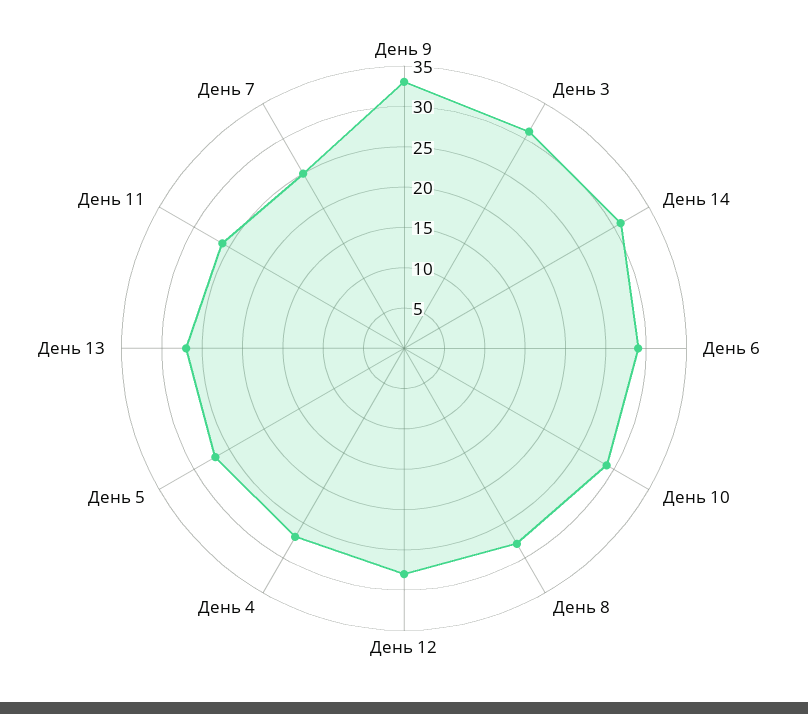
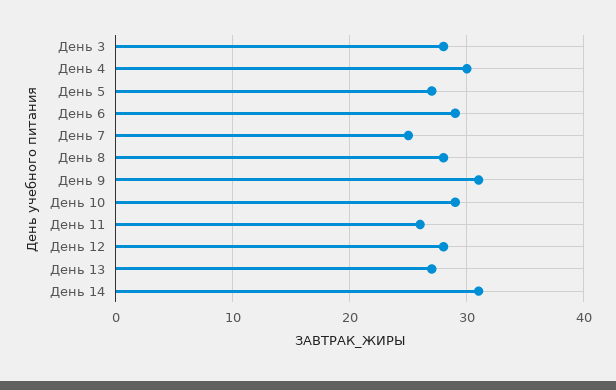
  {
-   "День 9": 33,
+   "День 9": 31,
-   "День 3": 31,
+   "День 3": 28,
    "День 14": 31,
    "День 6": 29,
    "День 10": 29,
    "День 8": 28,
    "День 12": 28,
-   "День 4": 27,
+   "День 4": 30,
    "День 5": 27,
    "День 13": 27,
    "День 11": 26,
    "День 7": 25
  }

